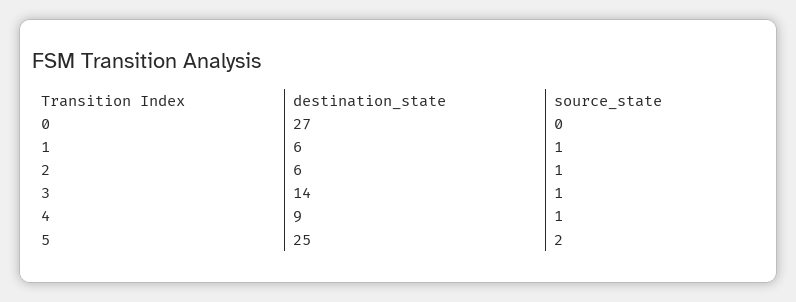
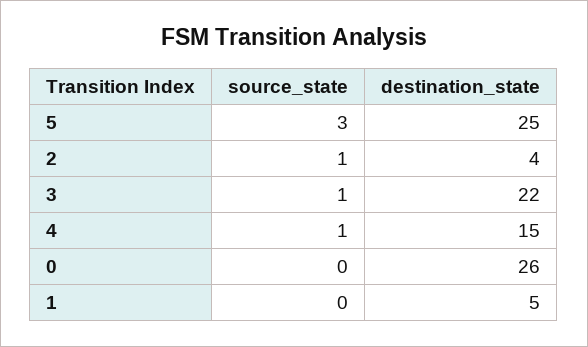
  {
    "destination_state": {
-     "0": 27,
+     "0": 26,
-     "1": 6,
+     "1": 5,
-     "2": 6,
+     "2": 4,
-     "3": 14,
+     "3": 22,
-     "4": 9,
+     "4": 15,
      "5": 25
    },
    "source_state": {
      "0": 0,
-     "1": 1,
+     "1": 0,
      "2": 1,
      "3": 1,
      "4": 1,
-     "5": 2
+     "5": 3
    }
  }

